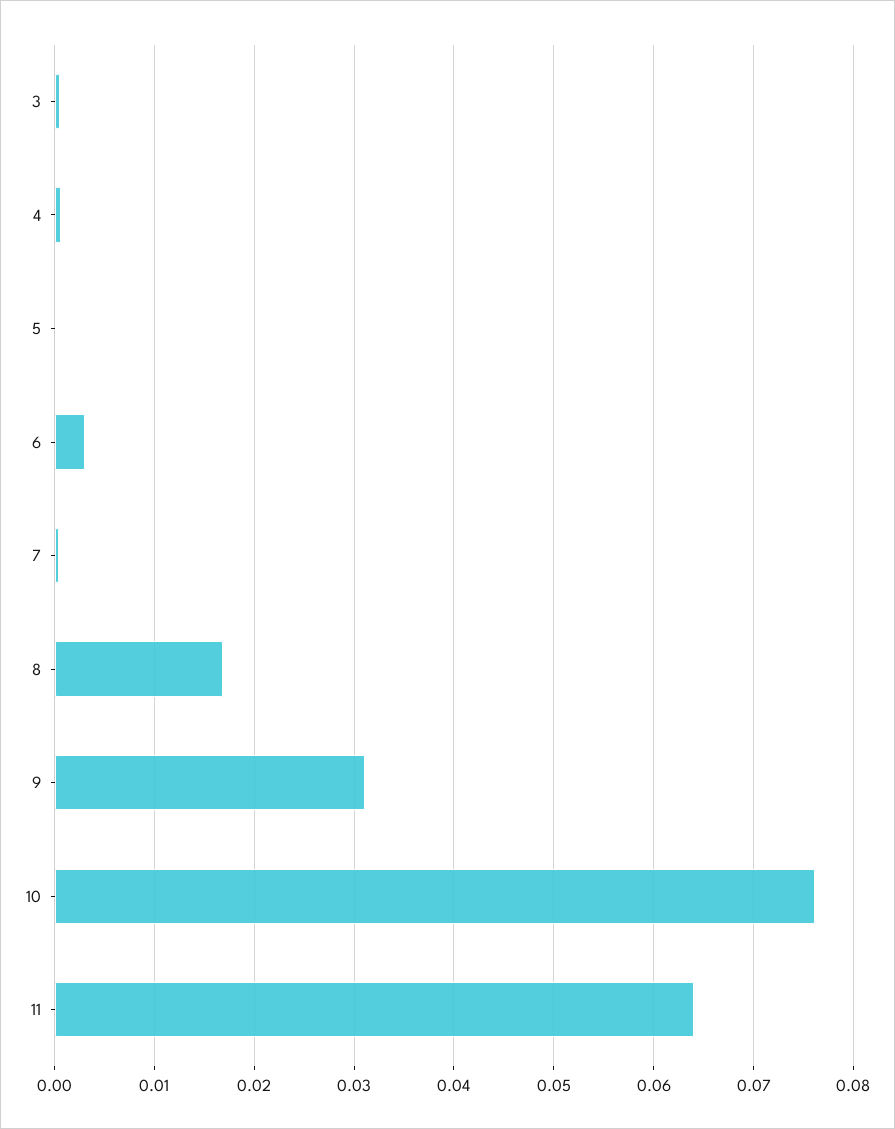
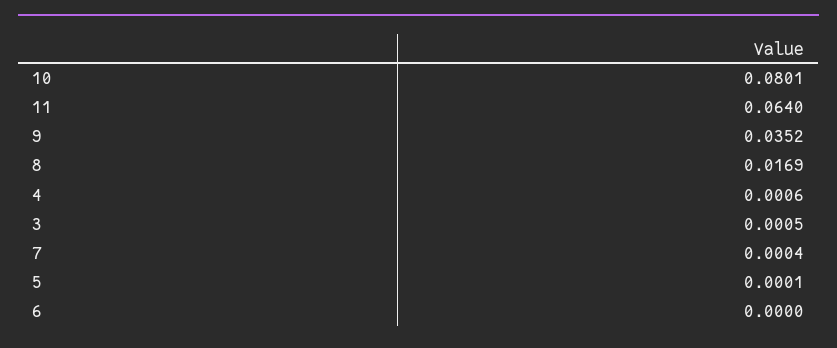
  {
    "3": 0.0005,
    "4": 0.0006,
    "5": 0.0001,
-   "6": 0.003,
+   "6": 0,
    "7": 0.0004,
    "8": 0.0169,
-   "9": 0.031,
+   "9": 0.0352,
-   "10": 0.076,
+   "10": 0.0801,
    "11": 0.064
  }

